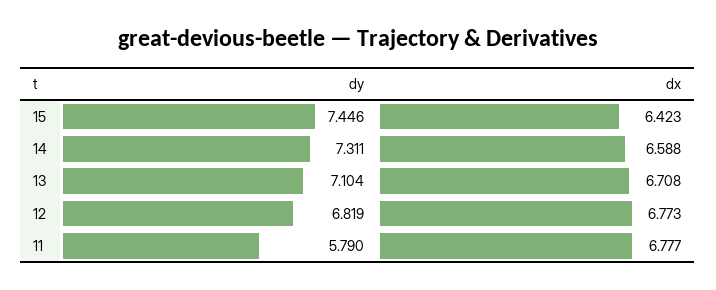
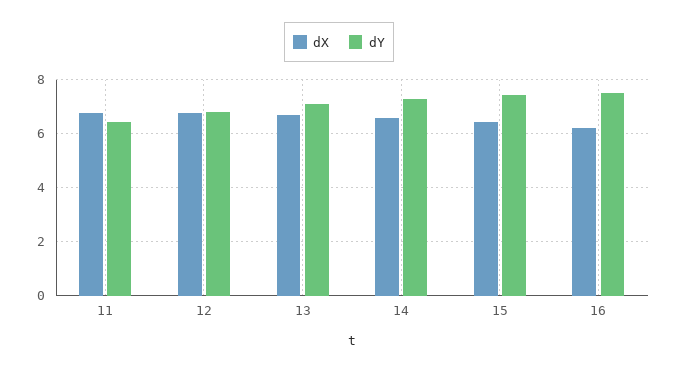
  {
    "dy": {
      "15": 7.446,
      "14": 7.311,
      "13": 7.104,
      "12": 6.819,
-     "11": 5.79
+     "11": 6.5,
+     "16": 7.5
    },
    "dx": {
      "15": 6.423,
      "14": 6.588,
      "13": 6.708,
      "12": 6.773,
-     "11": 6.777
+     "11": 6.777,
+     "16": 6.25
    }
  }

